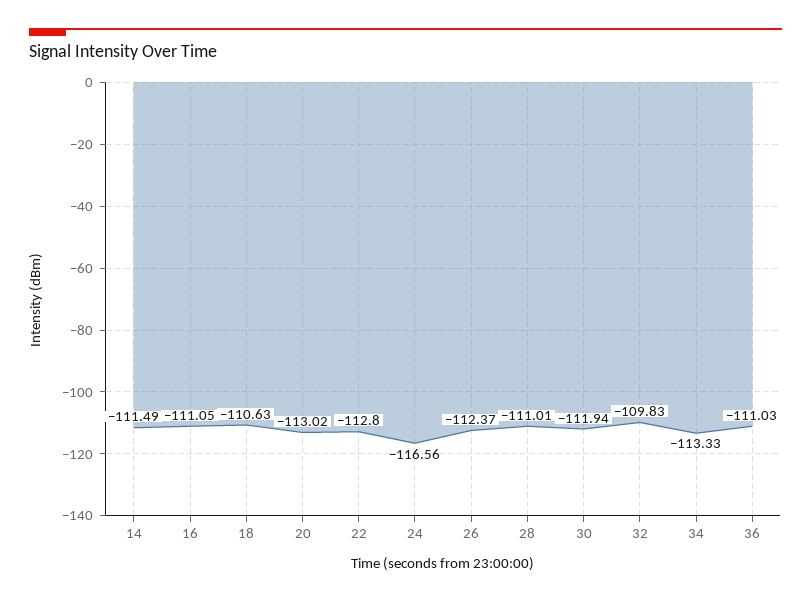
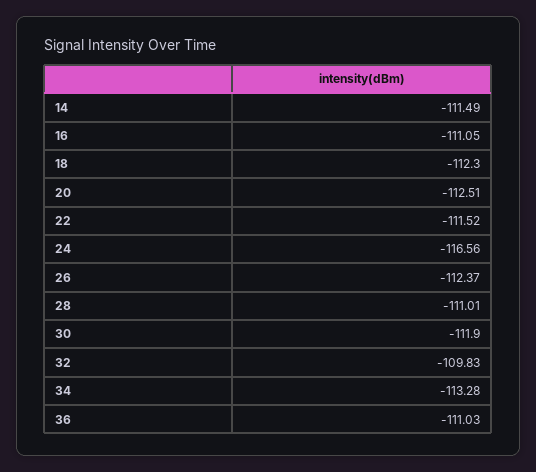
  {
    "14": -111.49,
    "16": -111.05,
-   "18": -110.63,
+   "18": -112.3,
-   "20": -113.02,
+   "20": -112.51,
-   "22": -112.8,
+   "22": -111.52,
    "24": -116.56,
    "26": -112.37,
    "28": -111.01,
-   "30": -111.94,
+   "30": -111.9,
    "32": -109.83,
-   "34": -113.33,
+   "34": -113.28,
    "36": -111.03
  }

